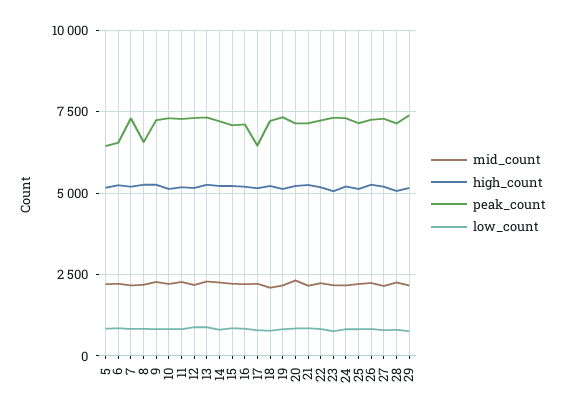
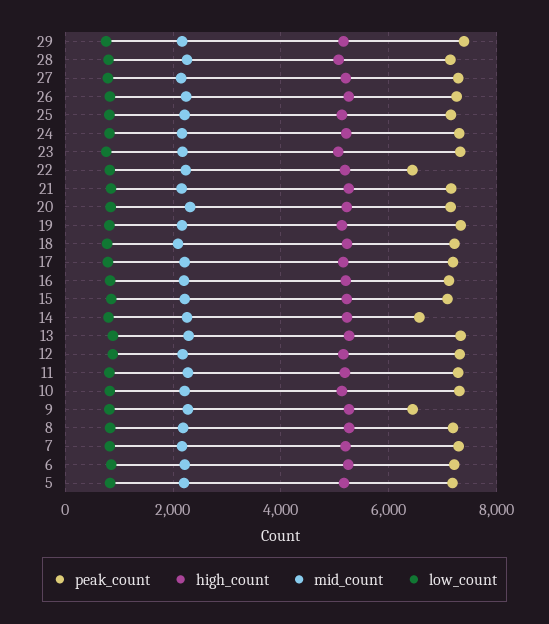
  {
    "mid_count": {
      "5": 2200,
      "6": 2200,
      "7": 2200,
      "8": 2200,
      "9": 2200,
      "10": 2200,
      "11": 2200,
      "12": 2200,
      "13": 2200,
      "14": 2200,
      "15": 2200,
      "16": 2200,
      "17": 2200,
      "18": 2000,
      "19": 2200,
      "20": 2400,
      "21": 2200,
      "22": 2200,
      "23": 2200,
      "24": 2200,
      "25": 2200,
      "26": 2200,
      "27": 2200,
      "28": 2200,
      "29": 2200
    },
    "high_count": {
      "5": 5200,
      "6": 5200,
      "7": 5200,
      "8": 5200,
      "9": 5200,
      "10": 5200,
      "11": 5200,
      "12": 5200,
      "13": 5200,
      "14": 5200,
      "15": 5200,
      "16": 5200,
      "17": 5200,
      "18": 5200,
      "19": 5200,
      "20": 5200,
      "21": 5200,
      "22": 5200,
      "23": 5000,
      "24": 5200,
      "25": 5200,
      "26": 5200,
      "27": 5200,
      "28": 5000,
      "29": 5200
    },
    "peak_count": {
-     "5": 6500,
+     "5": 7200,
-     "6": 6500,
+     "6": 7200,
      "7": 7200,
-     "8": 6500,
+     "8": 7200,
-     "9": 7250,
+     "9": 6400,
      "10": 7400,
      "11": 7200,
      "12": 7400,
      "13": 7400,
-     "14": 7250,
+     "14": 6600,
      "15": 7000,
      "16": 7200,
-     "17": 6500,
+     "17": 7200,
      "18": 7200,
      "19": 7400,
      "20": 7200,
      "21": 7200,
-     "22": 7250,
+     "22": 6400,
      "23": 7400,
      "24": 7400,
      "25": 7200,
      "26": 7200,
      "27": 7200,
      "28": 7200,
      "29": 7400
    },
    "low_count": {
      "5": 800,
      "6": 800,
      "7": 800,
      "8": 800,
      "9": 800,
      "10": 800,
      "11": 800,
      "12": 800,
      "13": 800,
      "14": 800,
      "15": 800,
      "16": 800,
      "17": 800,
      "18": 800,
      "19": 800,
      "20": 800,
      "21": 800,
      "22": 800,
      "23": 800,
      "24": 800,
      "25": 800,
      "26": 800,
      "27": 800,
      "28": 800,
      "29": 800
    }
  }

